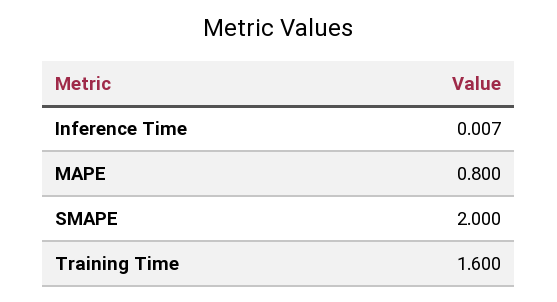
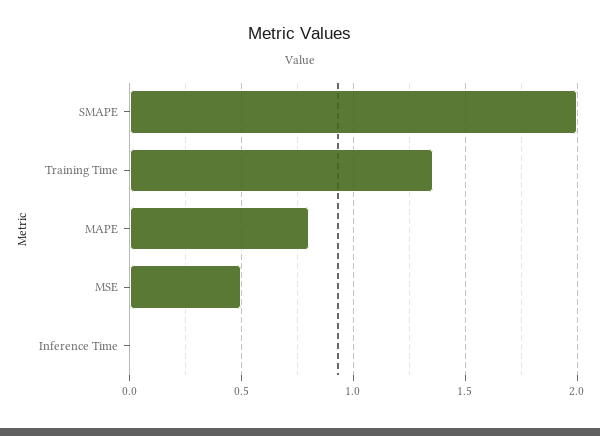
  {
    "Inference Time": 0.007,
    "MAPE": 0.8,
    "SMAPE": 2,
-   "Training Time": 1.6
+   "Training Time": 1.35,
+   "MSE": 0.5
  }

